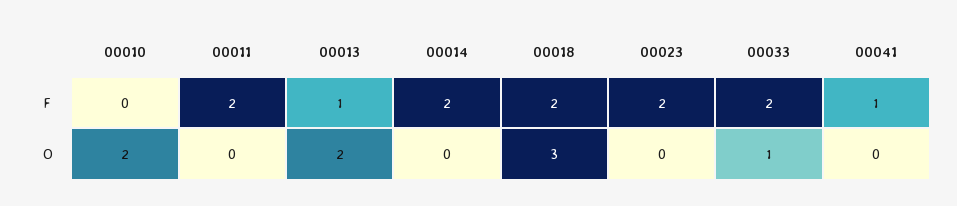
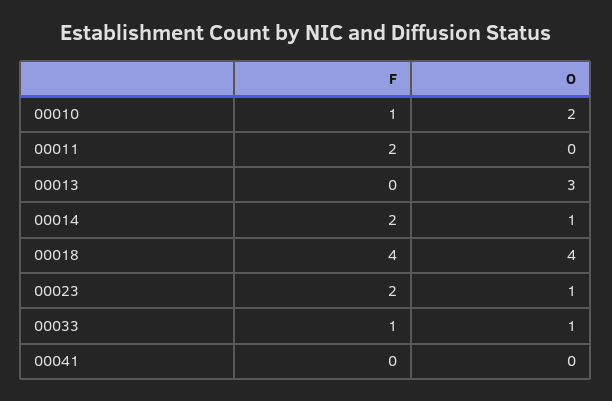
  {
    "00010": {
-     "F": 0,
+     "F": 1,
      "O": 2
    },
    "00011": {
      "F": 2,
      "O": 0
    },
    "00013": {
-     "F": 1,
+     "F": 0,
-     "O": 2
+     "O": 3
    },
    "00014": {
      "F": 2,
-     "O": 0
+     "O": 1
    },
    "00018": {
-     "F": 2,
+     "F": 4,
-     "O": 3
+     "O": 4
    },
    "00023": {
      "F": 2,
-     "O": 0
+     "O": 1
    },
    "00033": {
-     "F": 2,
+     "F": 1,
      "O": 1
    },
    "00041": {
-     "F": 1,
+     "F": 0,
      "O": 0
    }
  }

